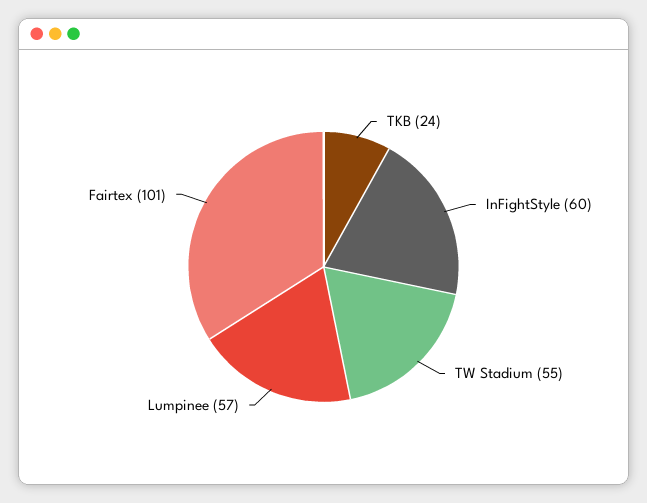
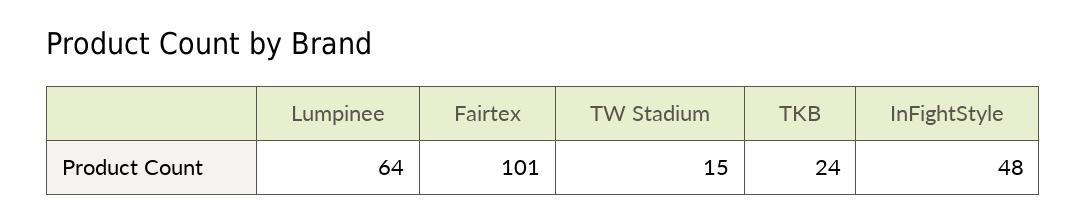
  {
    "TKB": 24,
-   "InFightStyle": 60,
+   "InFightStyle": 48,
-   "TW Stadium": 55,
+   "TW Stadium": 15,
-   "Lumpinee": 57,
+   "Lumpinee": 64,
    "Fairtex": 101
  }

